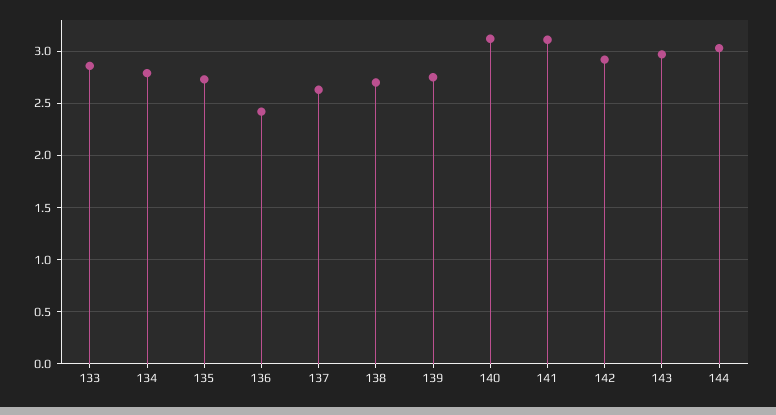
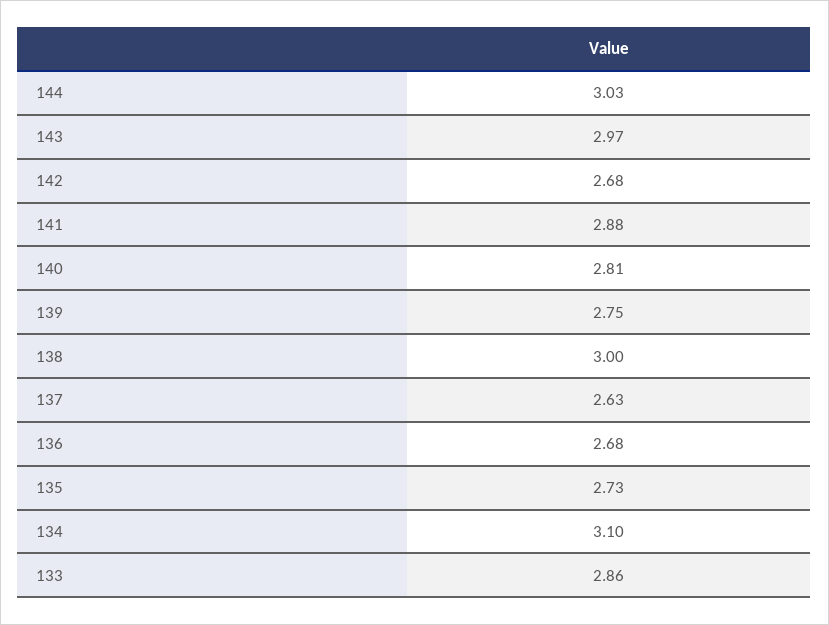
  {
    "133": 2.86,
-   "134": 2.8,
+   "134": 3.1,
    "135": 2.73,
-   "136": 2.4,
+   "136": 2.68,
    "137": 2.63,
-   "138": 2.7,
+   "138": 3,
    "139": 2.75,
-   "140": 3.1,
+   "140": 2.81,
-   "141": 3.1,
+   "141": 2.88,
-   "142": 2.9,
+   "142": 2.68,
    "143": 2.97,
    "144": 3.03
  }

